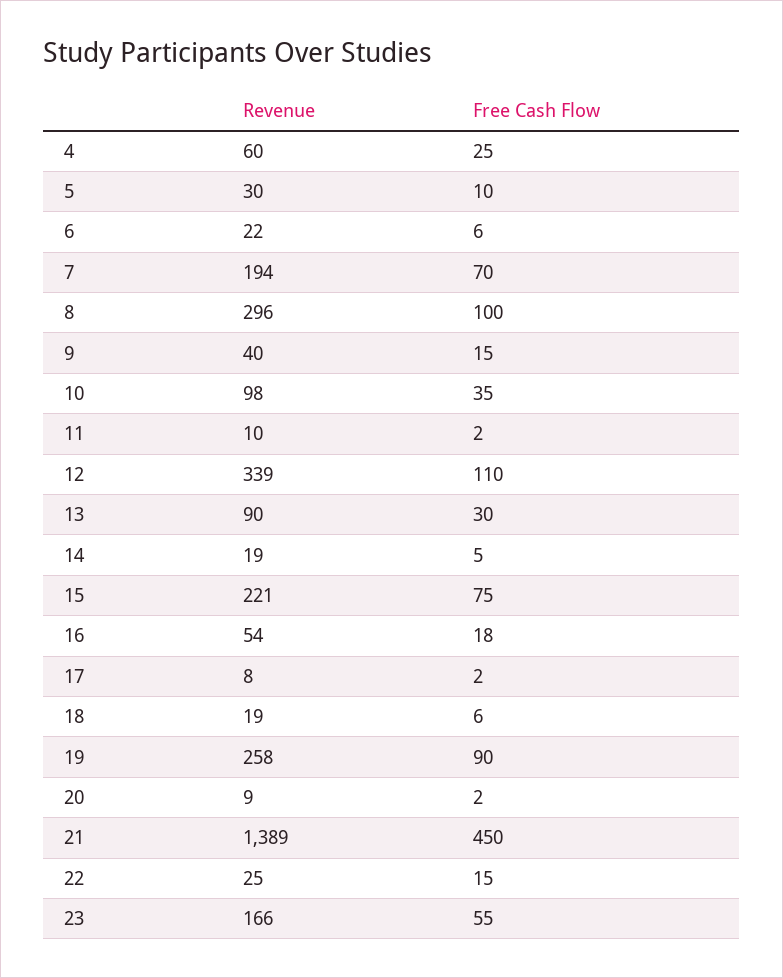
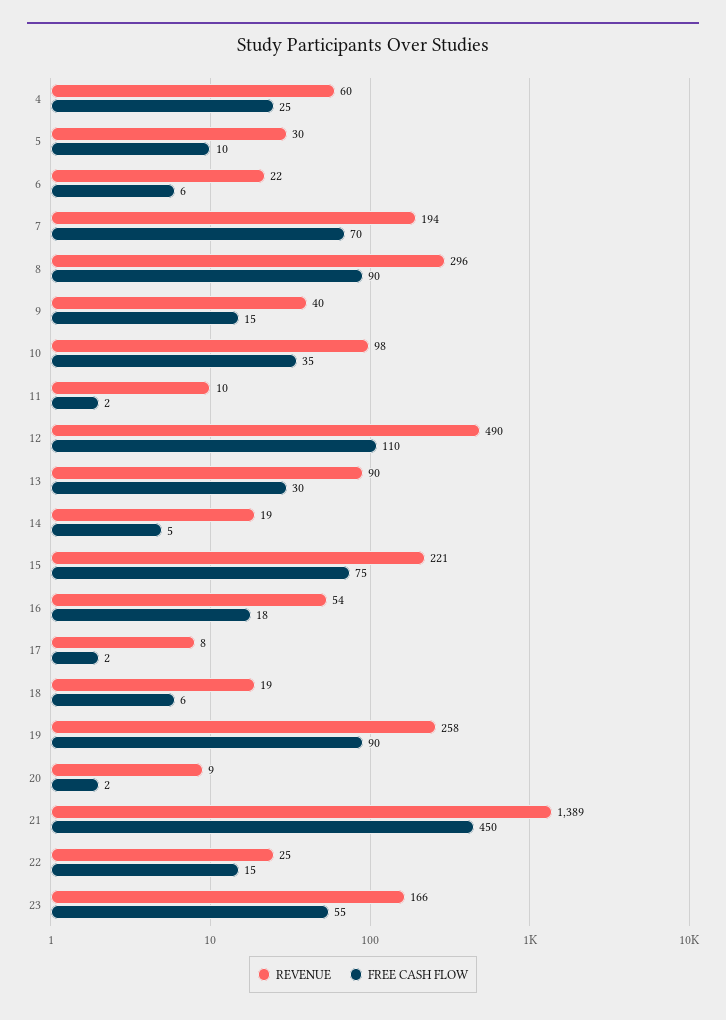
  {
    "Revenue": {
      "4": 60,
      "5": 30,
      "6": 22,
      "7": 194,
      "8": 296,
      "9": 40,
      "10": 98,
      "11": 10,
-     "12": 339,
+     "12": 490,
      "13": 90,
      "14": 19,
      "15": 221,
      "16": 54,
      "17": 8,
      "18": 19,
      "19": 258,
      "20": 9,
      "21": 1389,
      "22": 25,
      "23": 166
    },
    "Free Cash Flow": {
      "4": 25,
      "5": 10,
      "6": 6,
      "7": 70,
-     "8": 100,
+     "8": 90,
      "9": 15,
      "10": 35,
      "11": 2,
      "12": 110,
      "13": 30,
      "14": 5,
      "15": 75,
      "16": 18,
      "17": 2,
      "18": 6,
      "19": 90,
      "20": 2,
      "21": 450,
      "22": 15,
      "23": 55
    }
  }

